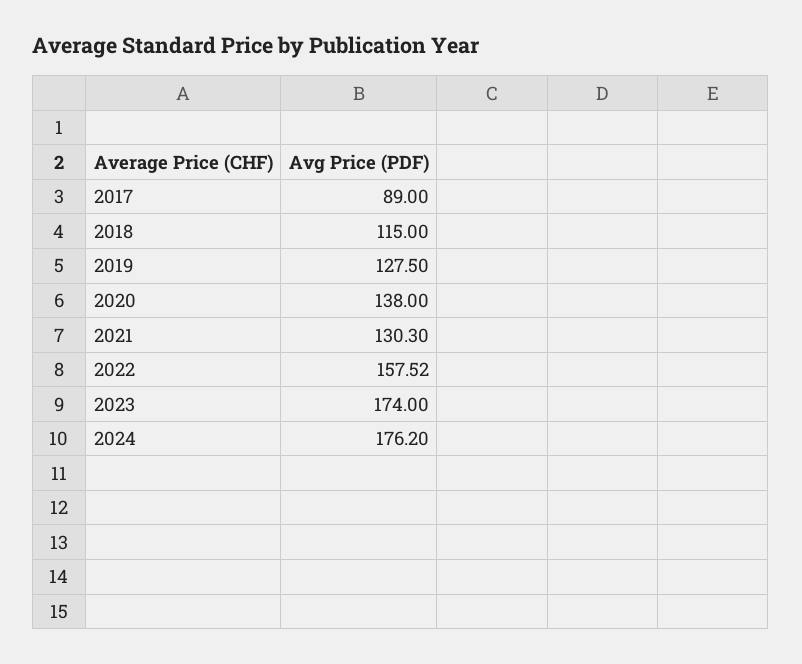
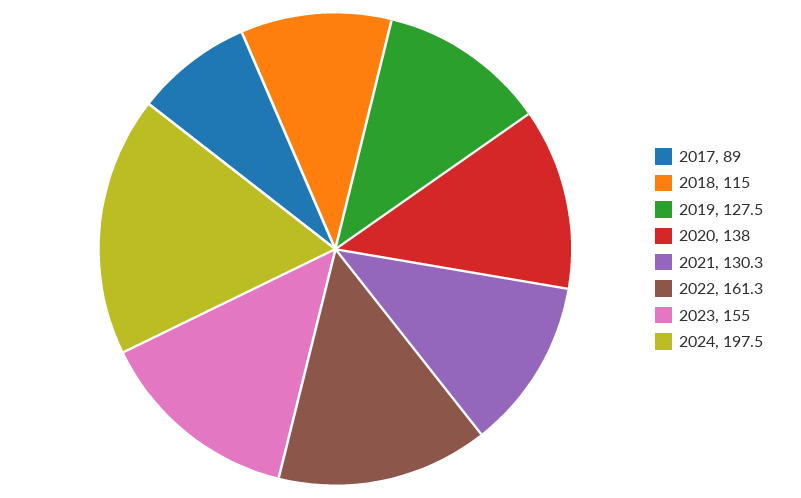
  {
    "2017": 89,
    "2018": 115,
    "2019": 127.5,
    "2020": 138,
    "2021": 130.3,
-   "2022": 157.52,
+   "2022": 161.3,
-   "2023": 174,
+   "2023": 155,
-   "2024": 176.2
+   "2024": 197.5
  }

